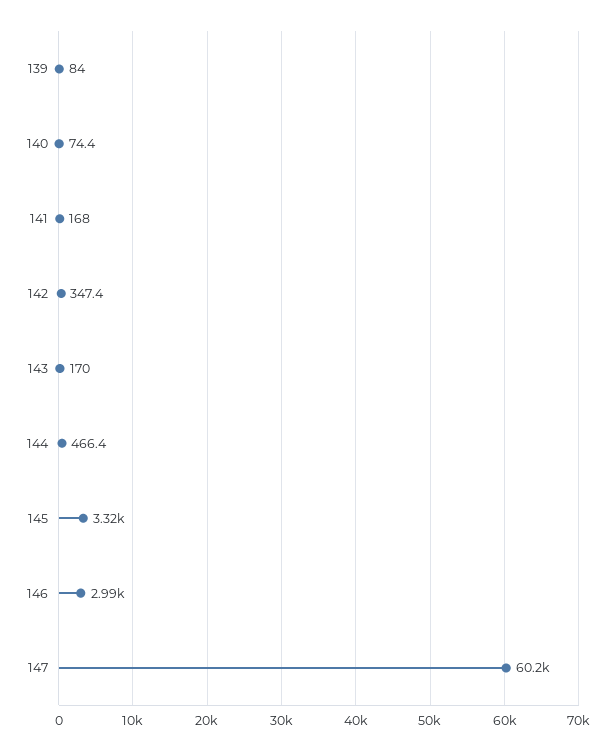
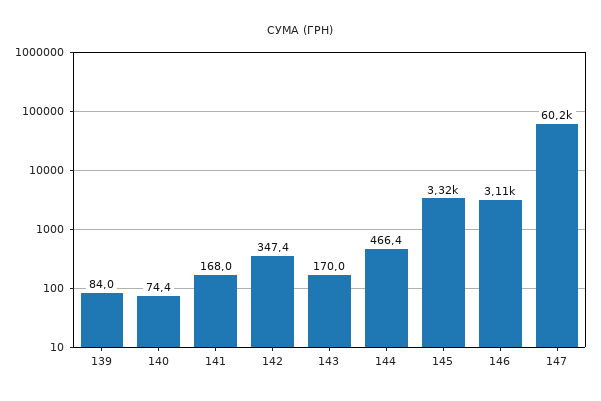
  {
    "139": 84,
    "140": 74.4,
    "141": 168,
    "142": 347.4,
    "143": 170,
    "144": 466.4,
    "145": 3320,
-   "146": 2990,
+   "146": 3110,
    "147": 60200
  }

